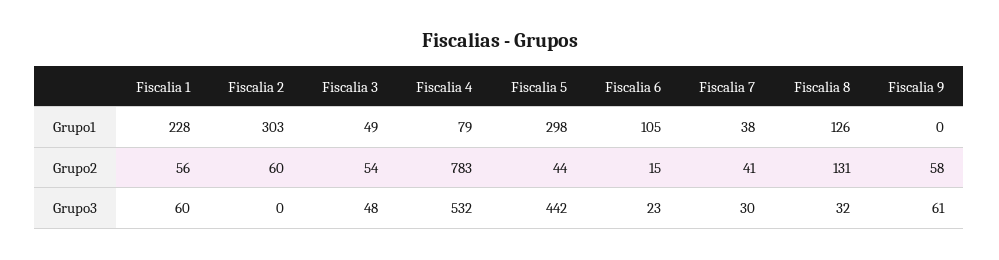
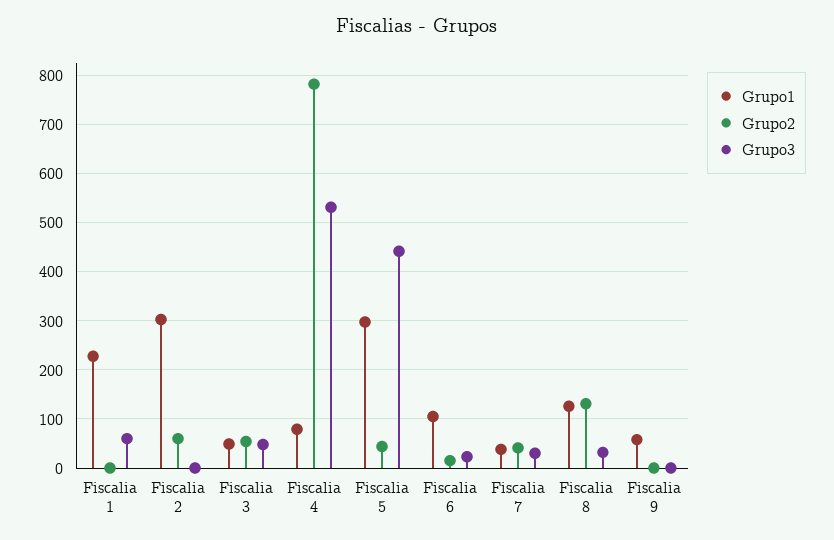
  {
    "Grupo1": {
      "Fiscalia 1": 228,
      "Fiscalia 2": 303,
      "Fiscalia 3": 49,
      "Fiscalia 4": 79,
      "Fiscalia 5": 298,
      "Fiscalia 6": 105,
      "Fiscalia 7": 38,
      "Fiscalia 8": 126,
-     "Fiscalia 9": 0
+     "Fiscalia 9": 60
    },
    "Grupo2": {
-     "Fiscalia 1": 56,
+     "Fiscalia 1": 0,
      "Fiscalia 2": 60,
      "Fiscalia 3": 54,
      "Fiscalia 4": 783,
      "Fiscalia 5": 44,
      "Fiscalia 6": 15,
      "Fiscalia 7": 41,
      "Fiscalia 8": 131,
-     "Fiscalia 9": 58
+     "Fiscalia 9": 0
    },
    "Grupo3": {
      "Fiscalia 1": 60,
      "Fiscalia 2": 0,
      "Fiscalia 3": 48,
      "Fiscalia 4": 532,
      "Fiscalia 5": 442,
      "Fiscalia 6": 23,
      "Fiscalia 7": 30,
      "Fiscalia 8": 32,
-     "Fiscalia 9": 61
+     "Fiscalia 9": 0
    }
  }

